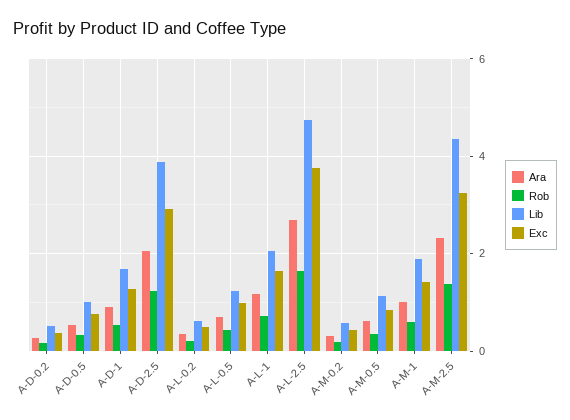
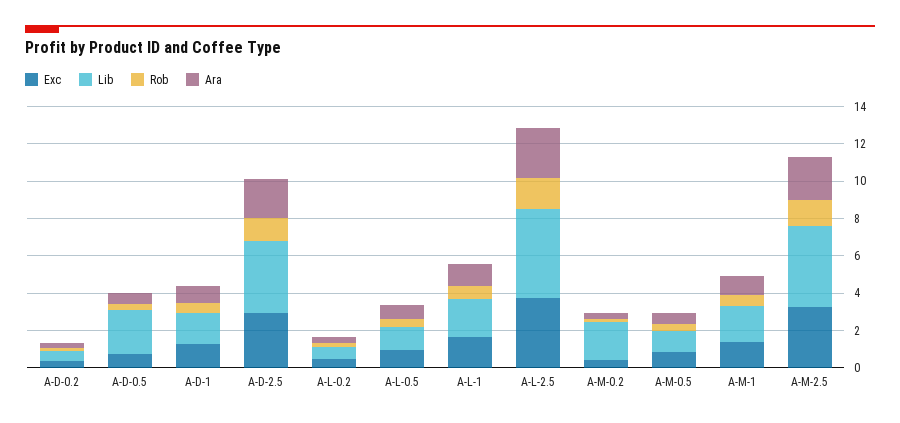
  {
    "Ara": {
      "A-D-0.2": 0.2,
      "A-D-0.5": 0.6,
      "A-D-1": 0.8,
      "A-D-2.5": 2,
      "A-L-0.2": 0.4,
      "A-L-0.5": 0.6,
      "A-L-1": 1.2,
      "A-L-2.5": 2.6,
      "A-M-0.2": 0.4,
      "A-M-0.5": 0.6,
      "A-M-1": 1,
      "A-M-2.5": 2.4
    },
    "Rob": {
      "A-D-0.2": 0.2,
      "A-D-0.5": 0.4,
      "A-D-1": 0.6,
      "A-D-2.5": 1.2,
      "A-L-0.2": 0.2,
      "A-L-0.5": 0.4,
      "A-L-1": 0.8,
      "A-L-2.5": 1.6,
      "A-M-0.2": 0.2,
      "A-M-0.5": 0.4,
      "A-M-1": 0.6,
      "A-M-2.5": 1.4
    },
    "Lib": {
      "A-D-0.2": 0.6,
-     "A-D-0.5": 1,
+     "A-D-0.5": 2.5,
      "A-D-1": 1.6,
      "A-D-2.5": 3.8,
      "A-L-0.2": 0.6,
      "A-L-0.5": 1.2,
      "A-L-1": 2,
      "A-L-2.5": 4.8,
-     "A-M-0.2": 0.6,
+     "A-M-0.2": 2,
      "A-M-0.5": 1.2,
      "A-M-1": 1.8,
      "A-M-2.5": 4.4
    },
    "Exc": {
      "A-D-0.2": 0.4,
      "A-D-0.5": 0.8,
      "A-D-1": 1.2,
      "A-D-2.5": 3,
      "A-L-0.2": 0.4,
      "A-L-0.5": 1,
      "A-L-1": 1.6,
      "A-L-2.5": 3.8,
      "A-M-0.2": 0.4,
      "A-M-0.5": 0.8,
      "A-M-1": 1.4,
      "A-M-2.5": 3.2
    }
  }

